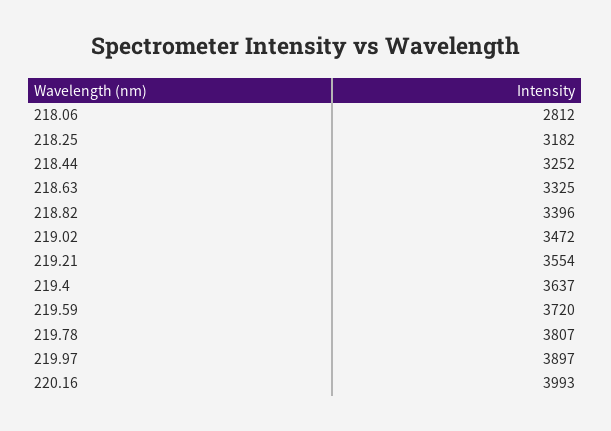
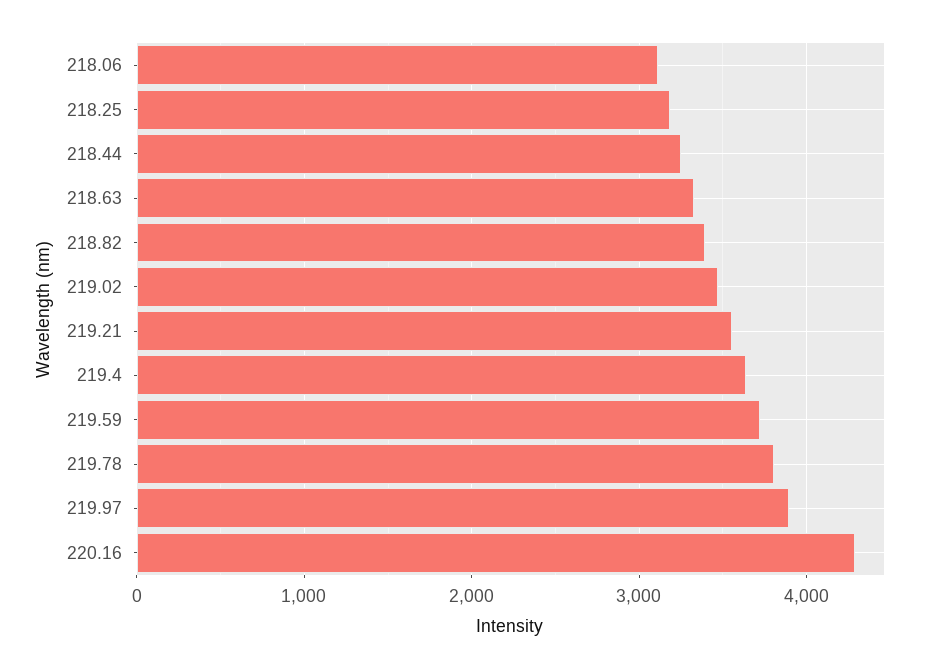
  {
-   "218.06": 2812,
+   "218.06": 3100,
    "218.25": 3182,
    "218.44": 3252,
    "218.63": 3325,
    "218.82": 3396,
    "219.02": 3472,
    "219.21": 3554,
    "219.4": 3637,
    "219.59": 3720,
    "219.78": 3807,
    "219.97": 3897,
-   "220.16": 3993
+   "220.16": 4300
  }

